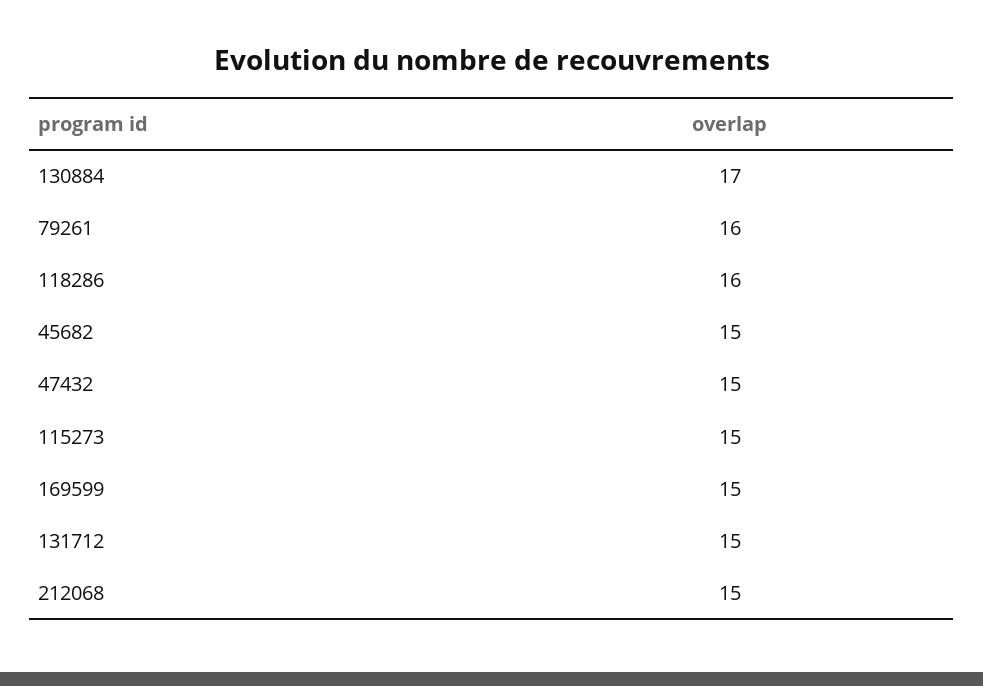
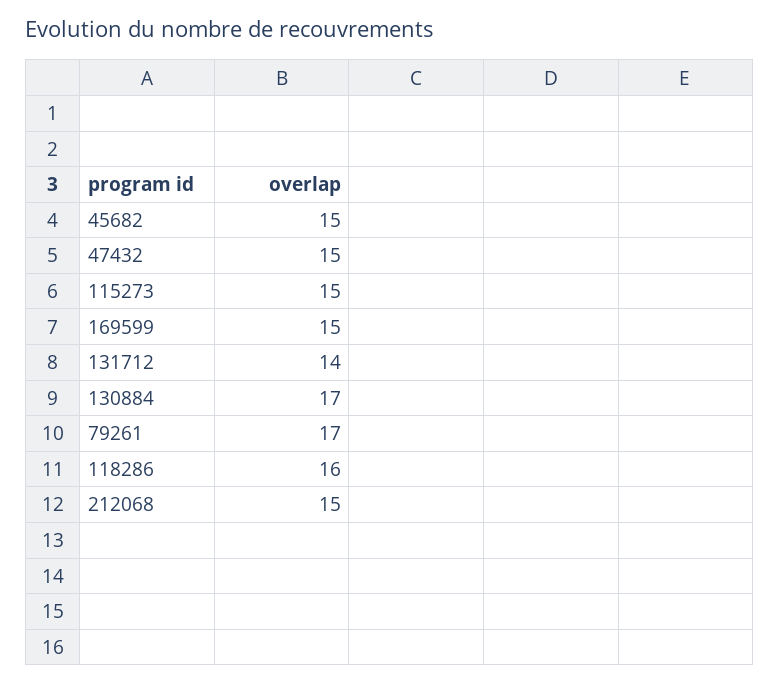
  {
    "130884": 17,
-   "79261": 16,
+   "79261": 17,
    "118286": 16,
    "45682": 15,
    "47432": 15,
    "115273": 15,
    "169599": 15,
-   "131712": 15,
+   "131712": 14,
    "212068": 15
  }

